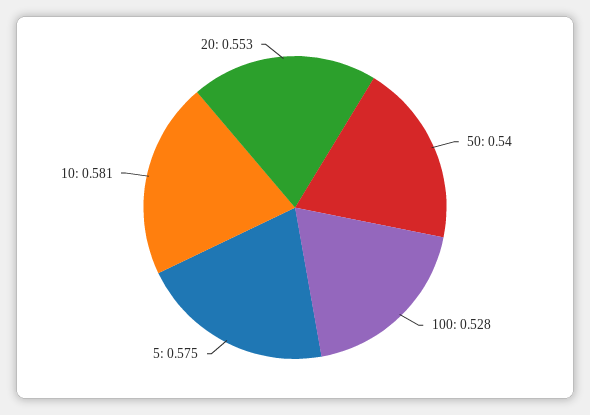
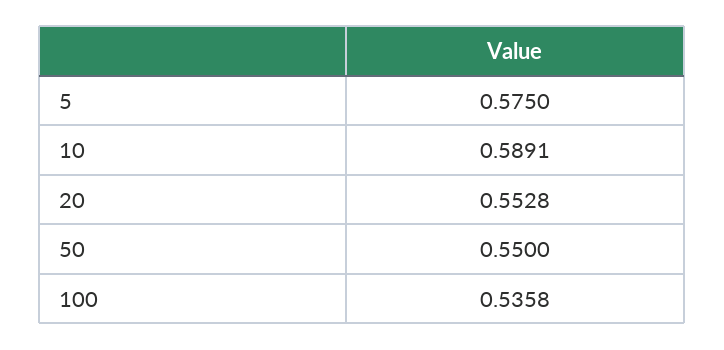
  {
-   "50": 0.54,
+   "50": 0.55,
-   "100": 0.528,
+   "100": 0.5358,
    "5": 0.575,
-   "10": 0.581,
+   "10": 0.5891,
    "20": 0.5528
  }

